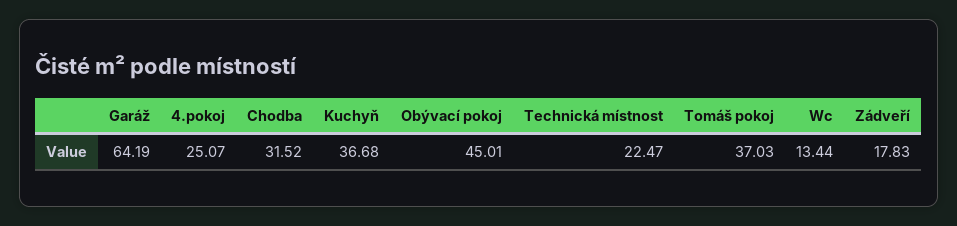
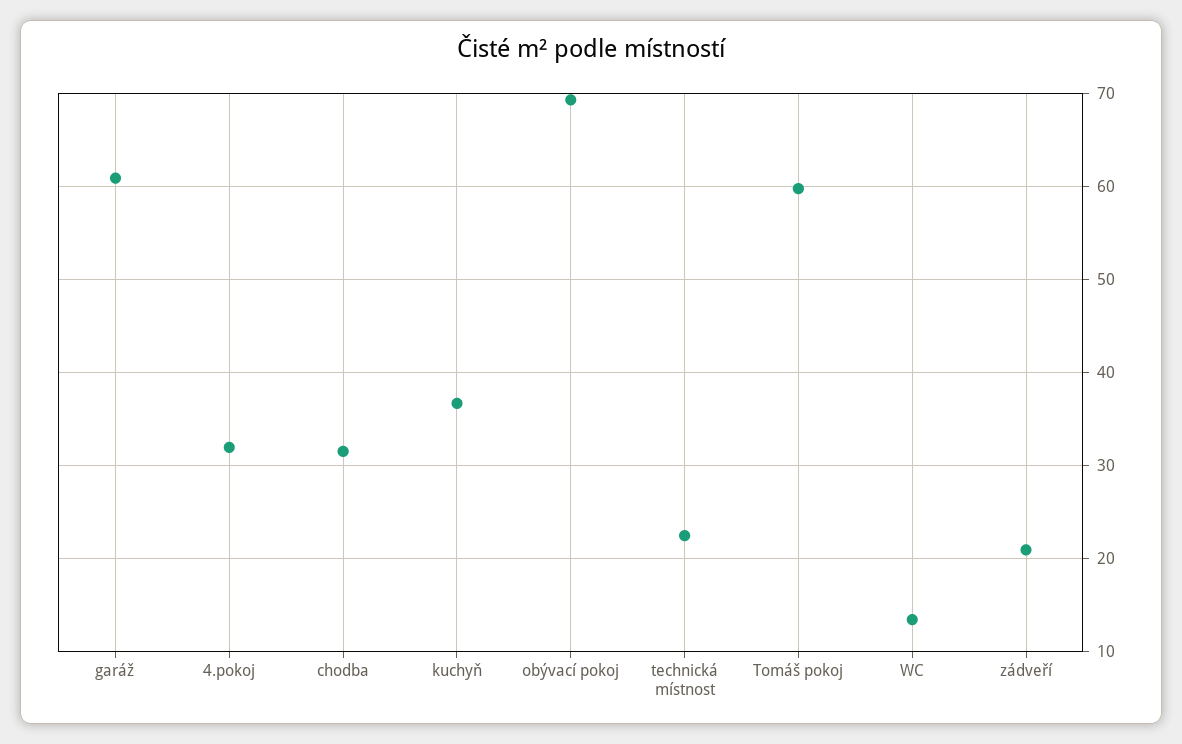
  {
-   "Garáž": 64.19,
+   "Garáž": 61,
-   "4.pokoj": 25.07,
+   "4.pokoj": 32,
    "Chodba": 31.52,
    "Kuchyň": 36.68,
-   "Obývací pokoj": 45.01,
+   "Obývací pokoj": 69,
    "Technická místnost": 22.47,
-   "Tomáš pokoj": 37.03,
+   "Tomáš pokoj": 60,
    "Wc": 13.44,
-   "Zádveří": 17.83
+   "Zádveří": 21
  }

